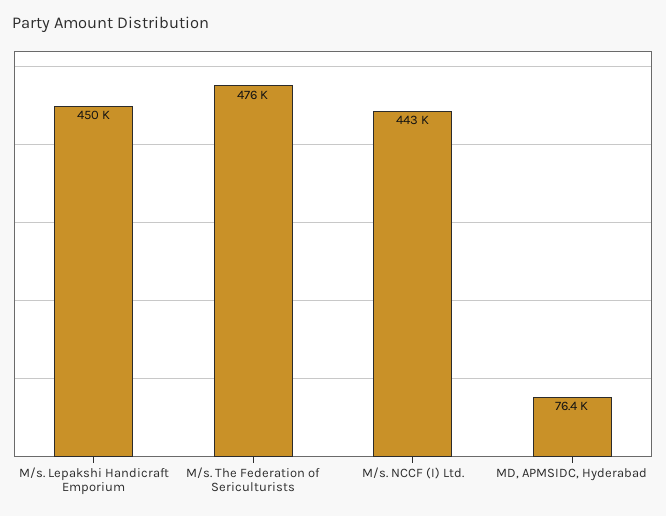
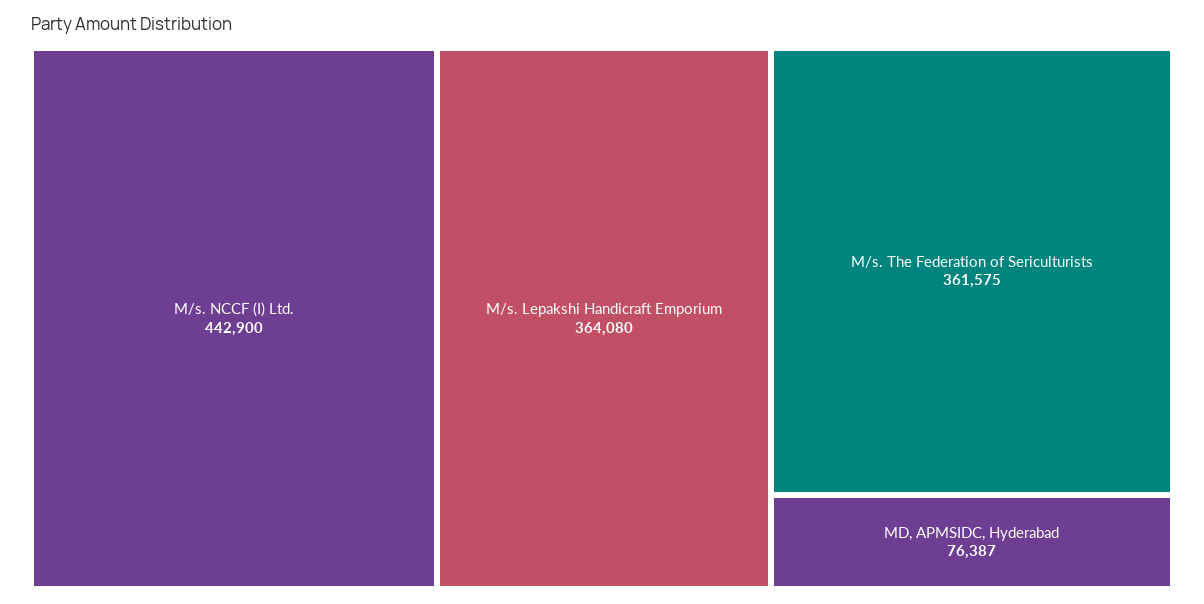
  {
-   "M/s. Lepakshi Handicraft Emporium": 450000,
+   "M/s. Lepakshi Handicraft Emporium": 364080,
-   "M/s. The Federation of Sericulturists": 476000,
+   "M/s. The Federation of Sericulturists": 361575,
    "M/s. NCCF (I) Ltd.": 442900,
    "MD, APMSIDC, Hyderabad": 76387
  }

